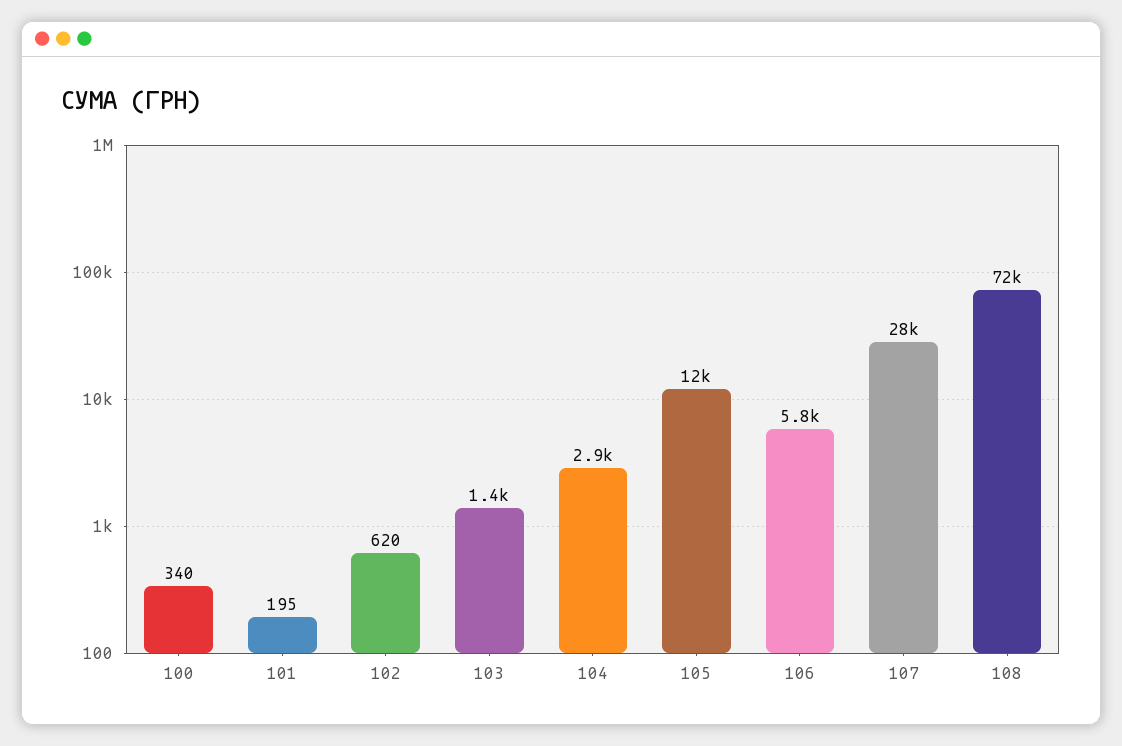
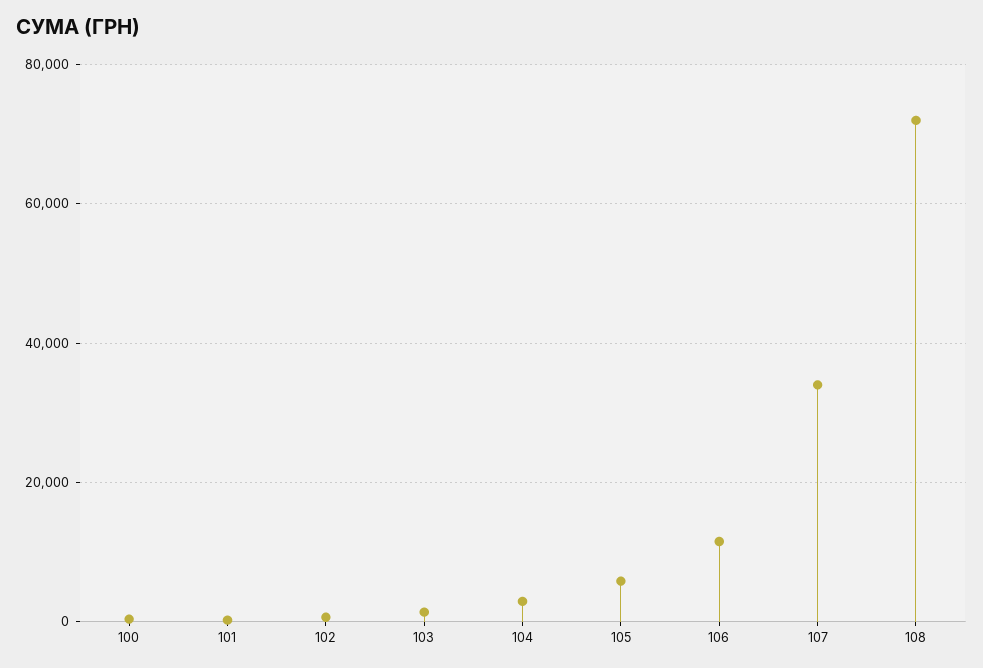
  {
    "100": 340,
    "101": 195,
    "102": 620,
    "103": 1400,
    "104": 2900,
-   "105": 12000,
+   "105": 6000,
-   "106": 5800,
+   "106": 12000,
-   "107": 28000,
+   "107": 34000,
    "108": 72000
  }

